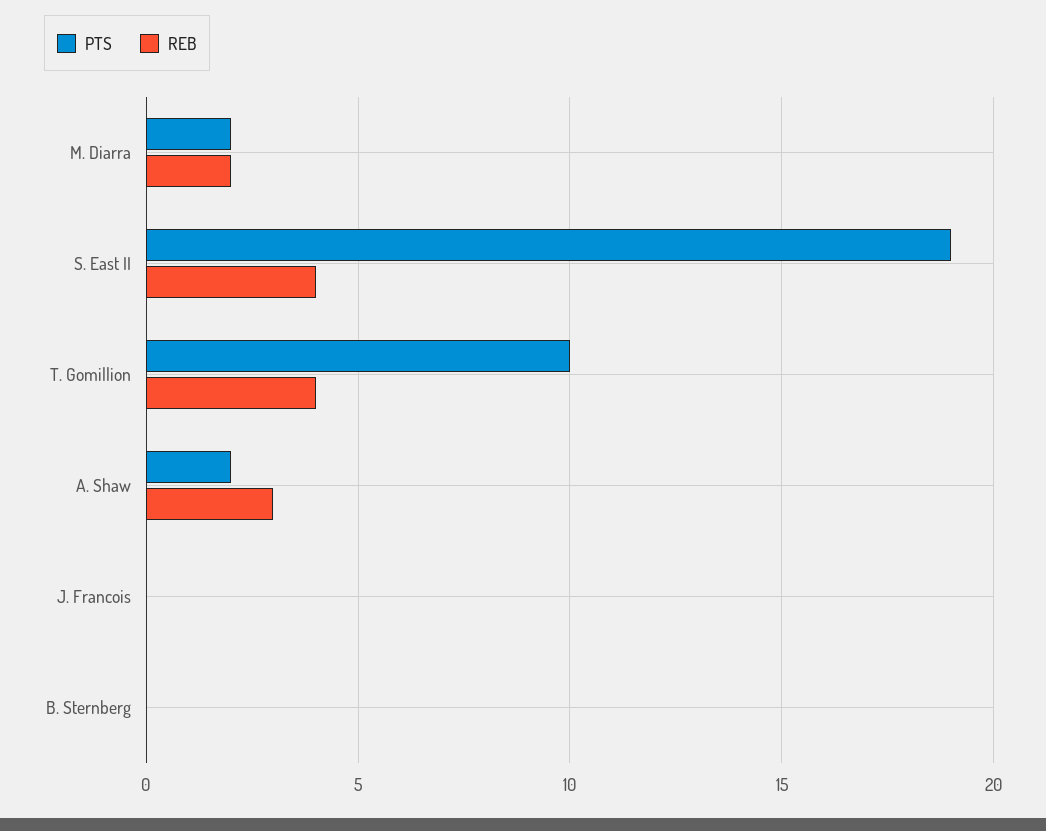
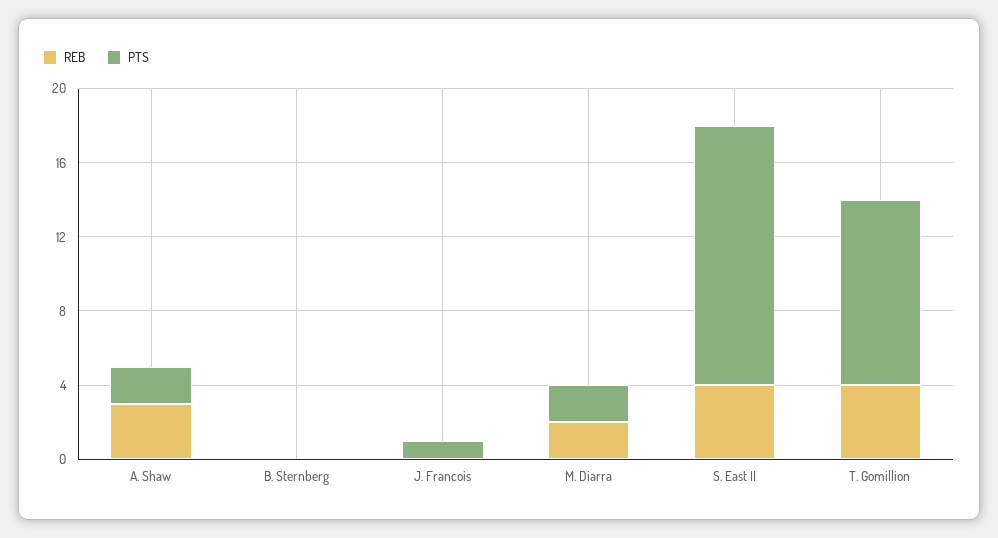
  {
    "PTS": {
      "M. Diarra": 2,
-     "S. East II": 19,
+     "S. East II": 14,
      "T. Gomillion": 10,
      "A. Shaw": 2,
-     "J. Francois": 0,
+     "J. Francois": 1,
      "B. Sternberg": 0
    },
    "REB": {
      "M. Diarra": 2,
      "S. East II": 4,
      "T. Gomillion": 4,
      "A. Shaw": 3,
      "J. Francois": 0,
      "B. Sternberg": 0
    }
  }

